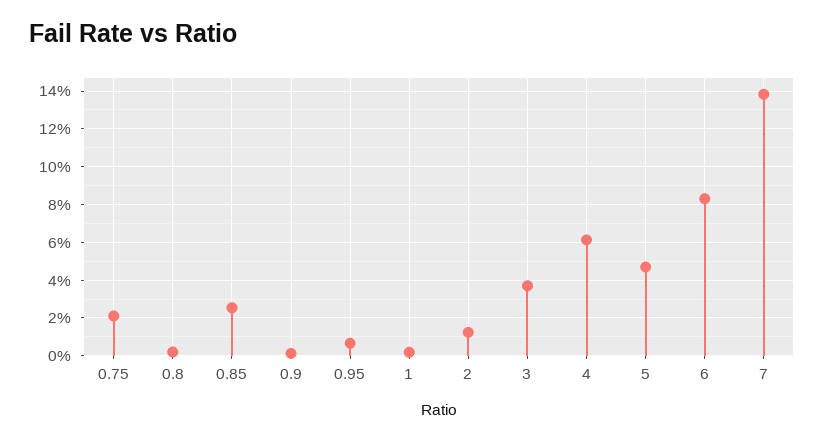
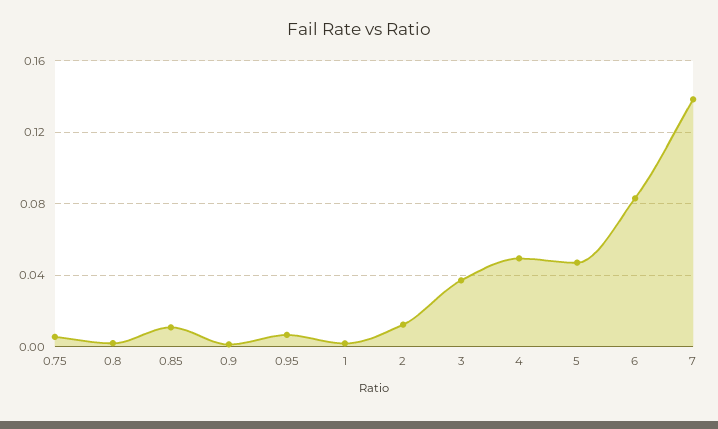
  {
-   "0.75": 0.02,
+   "0.75": 0.005,
    "0.8": 0,
-   "0.85": 0.025,
+   "0.85": 0.01,
    "0.9": 0,
    "0.95": 0.005,
    "1": 0,
    "2": 0.01,
    "3": 0.035,
-   "4": 0.06,
+   "4": 0.05,
    "5": 0.045,
    "6": 0.085,
    "7": 0.14
  }

